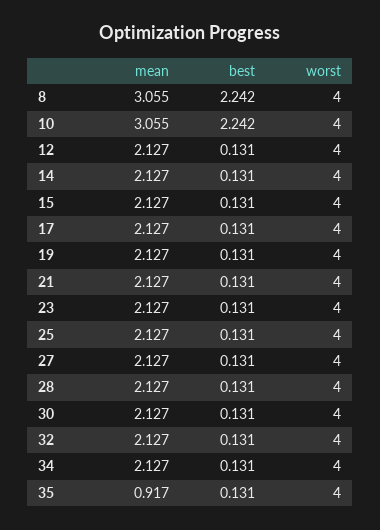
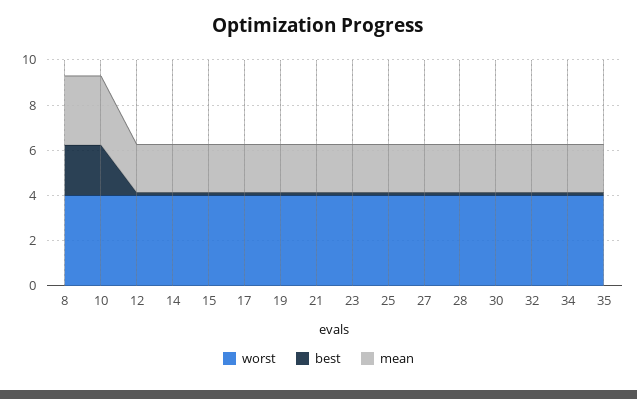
  {
    "mean": {
      "8": 3.055,
      "10": 3.055,
      "12": 2.127,
      "14": 2.127,
      "15": 2.127,
      "17": 2.127,
      "19": 2.127,
      "21": 2.127,
      "23": 2.127,
      "25": 2.127,
      "27": 2.127,
      "28": 2.127,
      "30": 2.127,
      "32": 2.127,
      "34": 2.127,
-     "35": 0.917
+     "35": 2
    },
    "best": {
      "8": 2.242,
      "10": 2.242,
      "12": 0.131,
      "14": 0.131,
      "15": 0.131,
      "17": 0.131,
      "19": 0.131,
      "21": 0.131,
      "23": 0.131,
      "25": 0.131,
      "27": 0.131,
      "28": 0.131,
      "30": 0.131,
      "32": 0.131,
      "34": 0.131,
      "35": 0.131
    },
    "worst": {
      "8": 4,
      "10": 4,
      "12": 4,
      "14": 4,
      "15": 4,
      "17": 4,
      "19": 4,
      "21": 4,
      "23": 4,
      "25": 4,
      "27": 4,
      "28": 4,
      "30": 4,
      "32": 4,
      "34": 4,
      "35": 4
    }
  }

